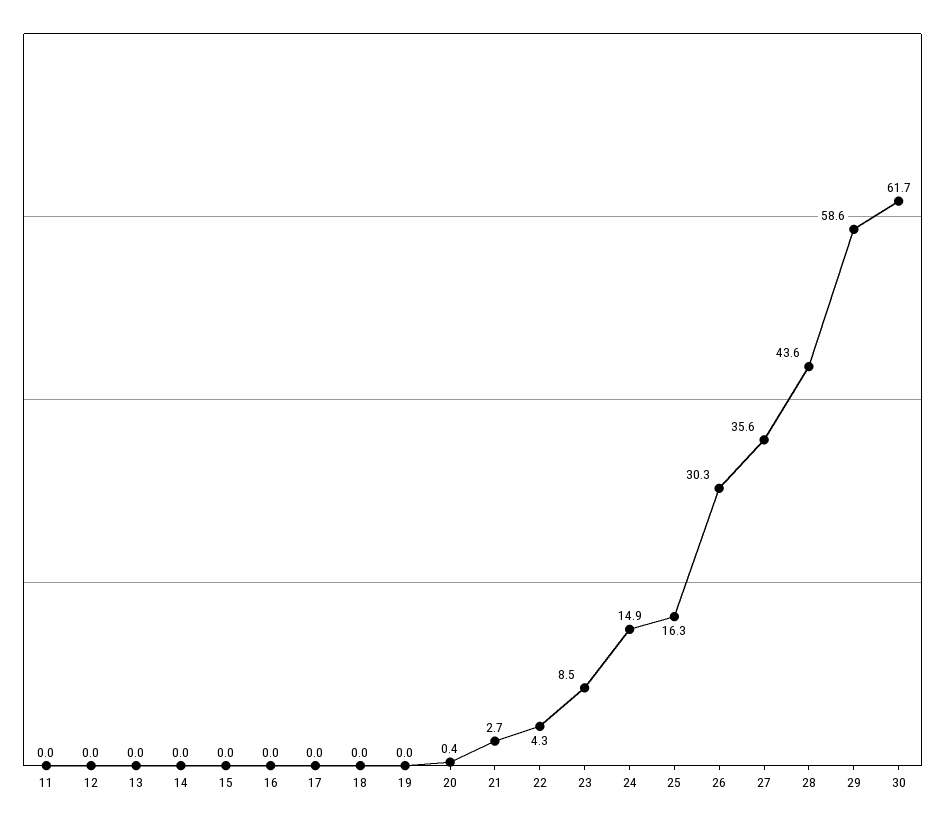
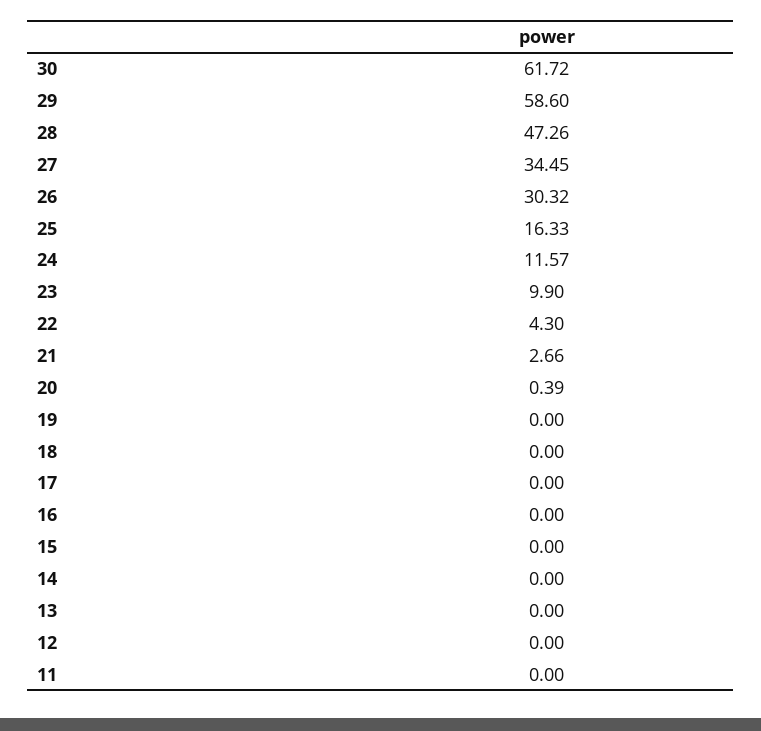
  {
    "11": 0,
    "12": 0,
    "13": 0,
    "14": 0,
    "15": 0,
    "16": 0,
    "17": 0,
    "18": 0,
    "19": 0,
    "20": 0.39,
    "21": 2.66,
    "22": 4.3,
-   "23": 8.5,
+   "23": 9.9,
-   "24": 14.9,
+   "24": 11.57,
    "25": 16.33,
    "26": 30.32,
-   "27": 35.6,
+   "27": 34.45,
-   "28": 43.6,
+   "28": 47.26,
    "29": 58.6,
    "30": 61.72
  }

